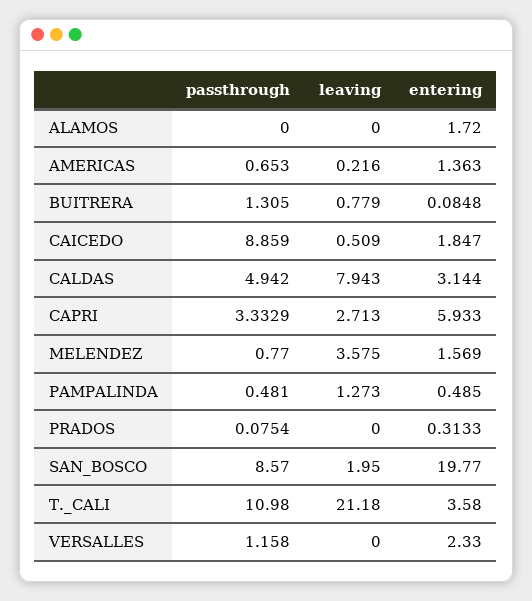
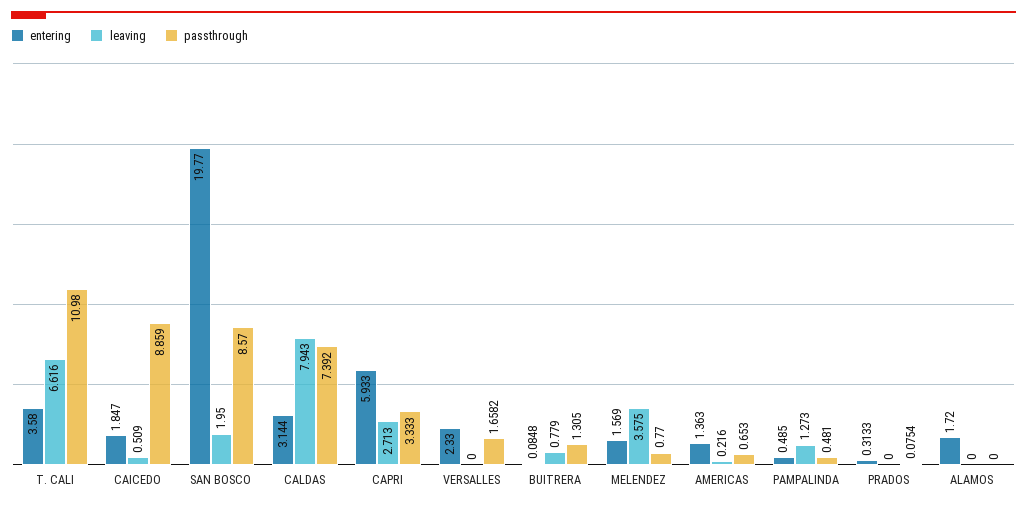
  {
    "passthrough": {
      "ALAMOS": 0,
      "AMERICAS": 0.653,
      "BUITRERA": 1.305,
      "CAICEDO": 8.859,
-     "CALDAS": 4.942,
+     "CALDAS": 7.392,
-     "CAPRI": 3.3329,
+     "CAPRI": 3.333,
      "MELENDEZ": 0.77,
      "PAMPALINDA": 0.481,
      "PRADOS": 0.0754,
      "SAN_BOSCO": 8.57,
      "T._CALI": 10.98,
-     "VERSALLES": 1.158
+     "VERSALLES": 1.6582
    },
    "leaving": {
      "ALAMOS": 0,
      "AMERICAS": 0.216,
      "BUITRERA": 0.779,
      "CAICEDO": 0.509,
      "CALDAS": 7.943,
      "CAPRI": 2.713,
      "MELENDEZ": 3.575,
      "PAMPALINDA": 1.273,
      "PRADOS": 0,
      "SAN_BOSCO": 1.95,
-     "T._CALI": 21.18,
+     "T._CALI": 6.616,
      "VERSALLES": 0
    },
    "entering": {
      "ALAMOS": 1.72,
      "AMERICAS": 1.363,
      "BUITRERA": 0.0848,
      "CAICEDO": 1.847,
      "CALDAS": 3.144,
      "CAPRI": 5.933,
      "MELENDEZ": 1.569,
      "PAMPALINDA": 0.485,
      "PRADOS": 0.3133,
      "SAN_BOSCO": 19.77,
      "T._CALI": 3.58,
      "VERSALLES": 2.33
    }
  }

